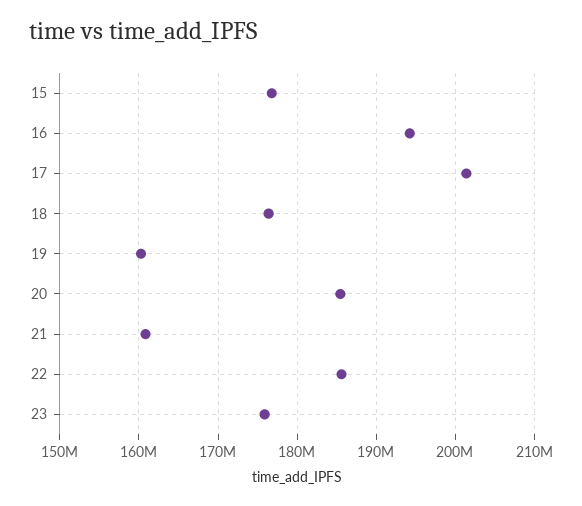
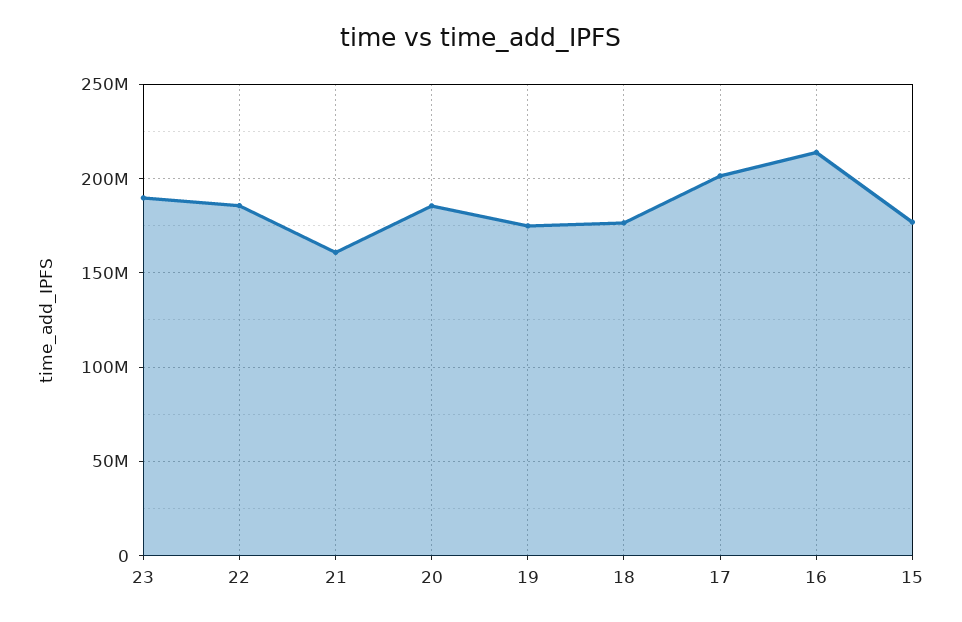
  {
    "15": 177000000,
-   "16": 194000000,
+   "16": 215000000,
    "17": 201000000,
    "18": 176000000,
-   "19": 160000000,
+   "19": 175000000,
    "20": 185000000,
    "21": 161000000,
    "22": 186000000,
-   "23": 176000000
+   "23": 190000000
  }

